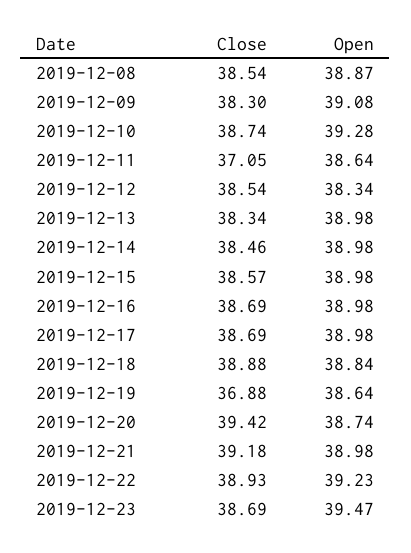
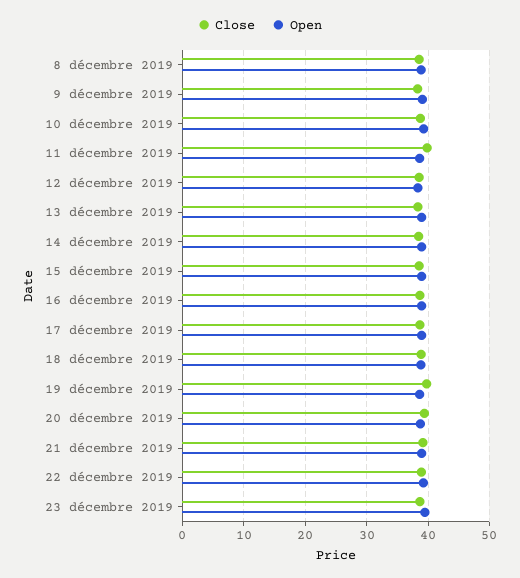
  {
    "Close": {
      "2019-12-08": 38.54,
      "2019-12-09": 38.3,
      "2019-12-10": 38.74,
-     "2019-12-11": 37.05,
+     "2019-12-11": 40,
      "2019-12-12": 38.54,
      "2019-12-13": 38.34,
      "2019-12-14": 38.46,
      "2019-12-15": 38.57,
      "2019-12-16": 38.69,
      "2019-12-17": 38.69,
      "2019-12-18": 38.88,
-     "2019-12-19": 36.88,
+     "2019-12-19": 40,
      "2019-12-20": 39.42,
      "2019-12-21": 39.18,
      "2019-12-22": 38.93,
      "2019-12-23": 38.69
    },
    "Open": {
      "2019-12-08": 38.87,
      "2019-12-09": 39.08,
      "2019-12-10": 39.28,
      "2019-12-11": 38.64,
      "2019-12-12": 38.34,
      "2019-12-13": 38.98,
      "2019-12-14": 38.98,
      "2019-12-15": 38.98,
      "2019-12-16": 38.98,
      "2019-12-17": 38.98,
      "2019-12-18": 38.84,
      "2019-12-19": 38.64,
      "2019-12-20": 38.74,
      "2019-12-21": 38.98,
      "2019-12-22": 39.23,
      "2019-12-23": 39.47
    }
  }

